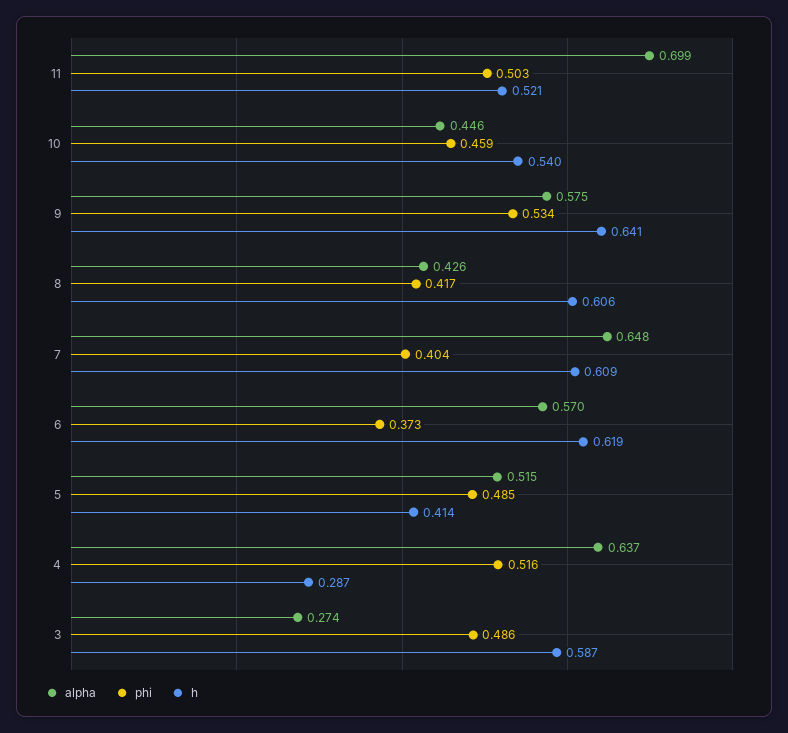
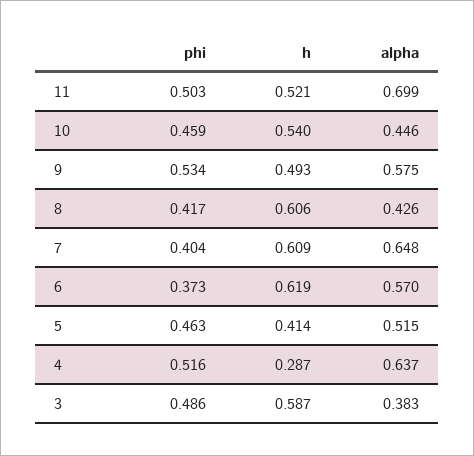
  {
    "alpha": {
      "11": 0.699,
      "10": 0.446,
      "9": 0.575,
      "8": 0.426,
      "7": 0.648,
      "6": 0.57,
      "5": 0.515,
      "4": 0.637,
-     "3": 0.274
+     "3": 0.383
    },
    "phi": {
      "11": 0.503,
      "10": 0.459,
      "9": 0.534,
      "8": 0.417,
      "7": 0.404,
      "6": 0.373,
-     "5": 0.485,
+     "5": 0.463,
      "4": 0.516,
      "3": 0.486
    },
    "h": {
      "11": 0.521,
      "10": 0.54,
-     "9": 0.641,
+     "9": 0.493,
      "8": 0.606,
      "7": 0.609,
      "6": 0.619,
      "5": 0.414,
      "4": 0.287,
      "3": 0.587
    }
  }

